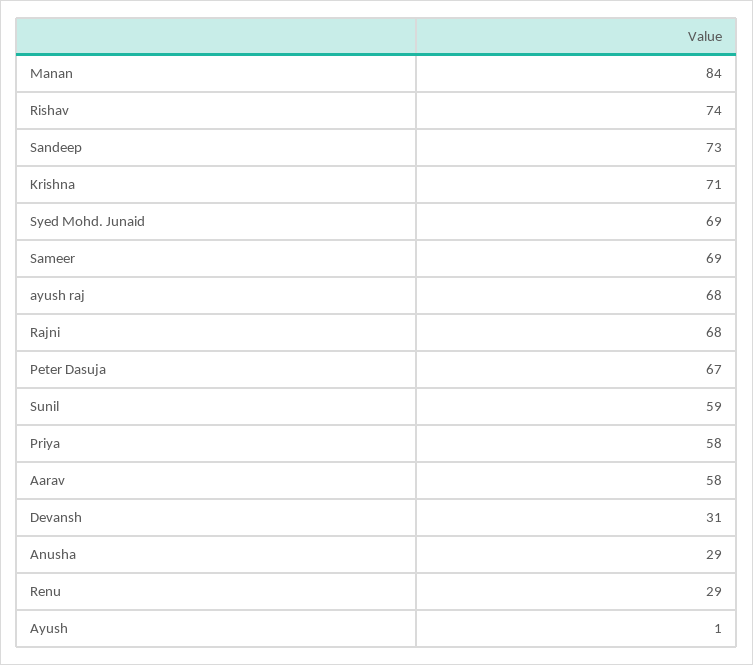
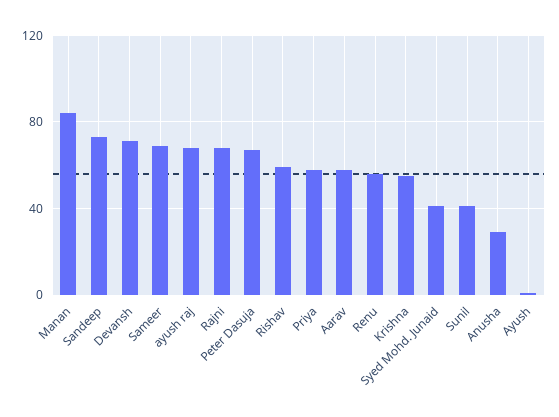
  {
    "Manan": 84,
-   "Rishav": 74,
+   "Rishav": 60,
    "Sandeep": 73,
-   "Krishna": 71,
+   "Krishna": 55,
-   "Syed Mohd. Junaid": 69,
+   "Syed Mohd. Junaid": 40,
    "Sameer": 69,
    "ayush raj": 68,
    "Rajni": 68,
    "Peter Dasuja": 67,
-   "Sunil": 59,
+   "Sunil": 40,
    "Priya": 58,
    "Aarav": 58,
-   "Devansh": 31,
+   "Devansh": 70,
    "Anusha": 29,
-   "Renu": 29,
+   "Renu": 55,
    "Ayush": 1
  }

